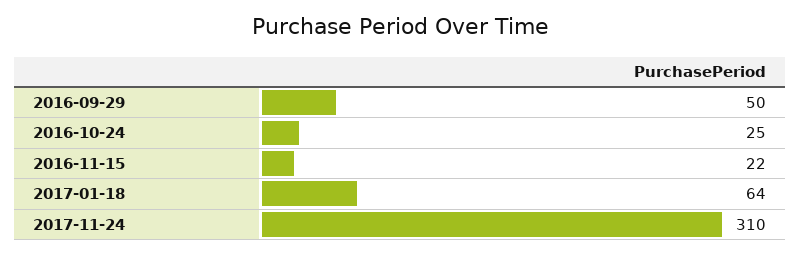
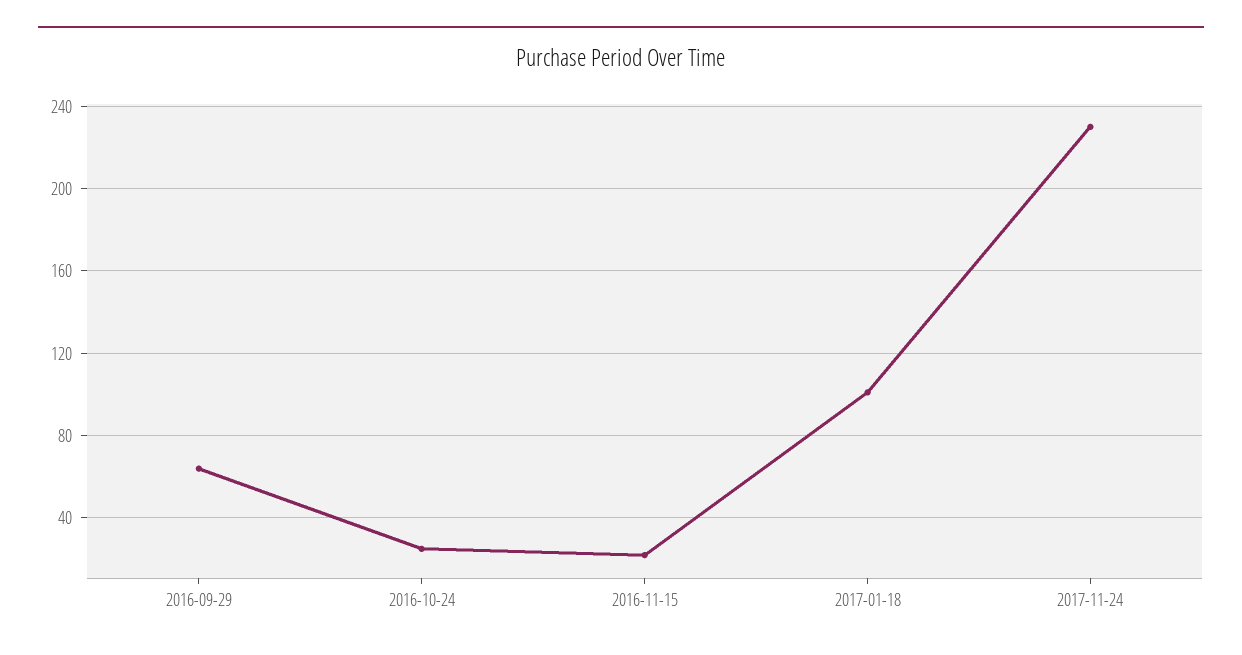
  {
-   "2016-09-29": 50,
+   "2016-09-29": 65,
    "2016-10-24": 25,
    "2016-11-15": 22,
-   "2017-01-18": 64,
+   "2017-01-18": 100,
-   "2017-11-24": 310
+   "2017-11-24": 230
  }

